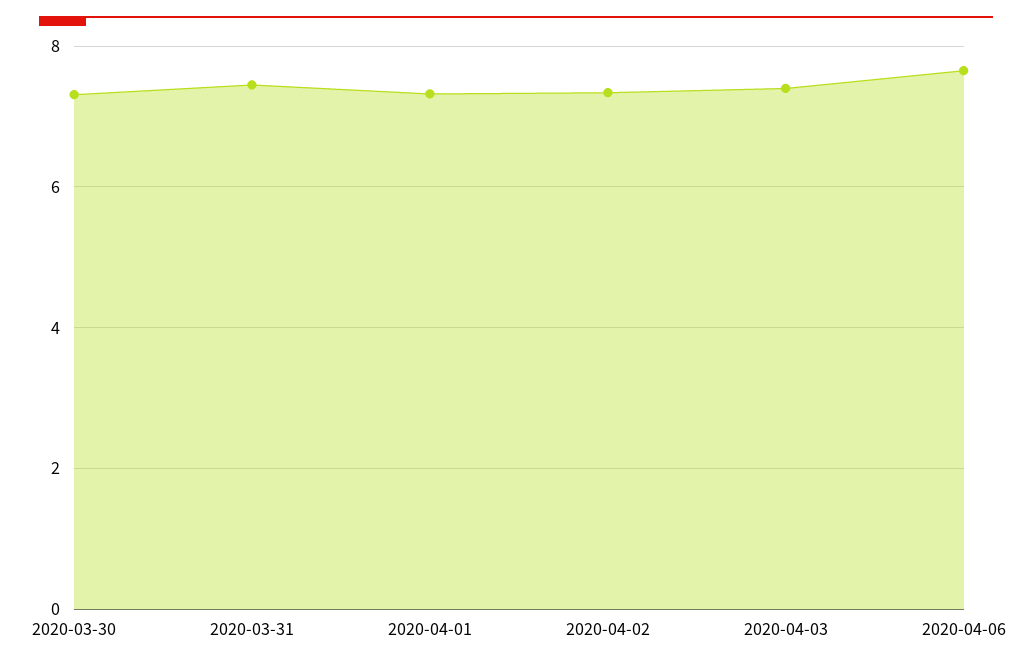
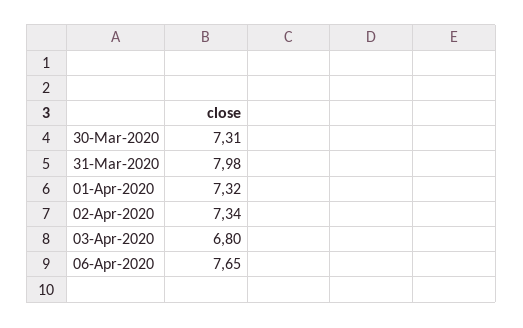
  {
    "2020-03-30": 7.31,
-   "2020-03-31": 7.4,
+   "2020-03-31": 7.98,
    "2020-04-01": 7.32,
    "2020-04-02": 7.34,
-   "2020-04-03": 7.4,
+   "2020-04-03": 6.8,
    "2020-04-06": 7.65
  }

